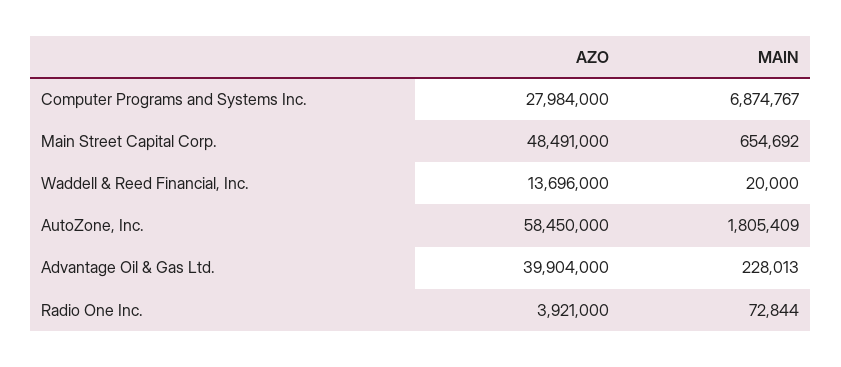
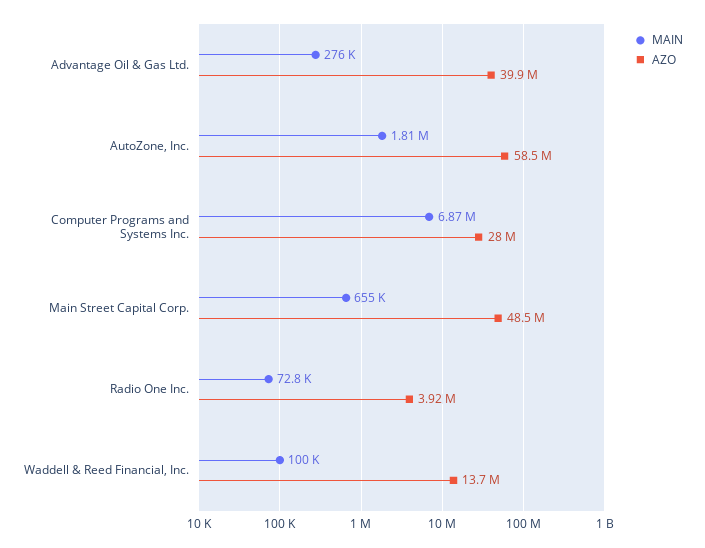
  {
    "AZO": {
      "Computer Programs and Systems Inc.": 27984000,
      "Main Street Capital Corp.": 48491000,
      "Waddell & Reed Financial, Inc.": 13696000,
      "AutoZone, Inc.": 58450000,
      "Advantage Oil & Gas Ltd.": 39904000,
      "Radio One Inc.": 3921000
    },
    "MAIN": {
      "Computer Programs and Systems Inc.": 6874767,
      "Main Street Capital Corp.": 654692,
-     "Waddell & Reed Financial, Inc.": 20000,
+     "Waddell & Reed Financial, Inc.": 100000,
      "AutoZone, Inc.": 1805409,
-     "Advantage Oil & Gas Ltd.": 228013,
+     "Advantage Oil & Gas Ltd.": 276000,
      "Radio One Inc.": 72844
    }
  }

